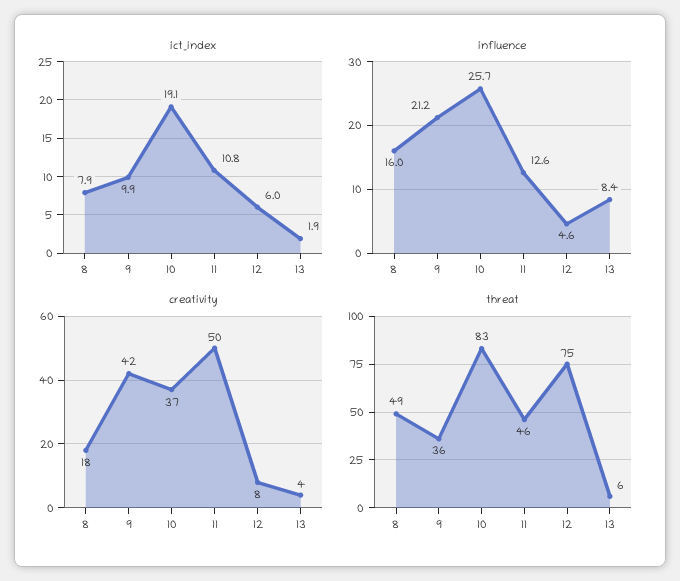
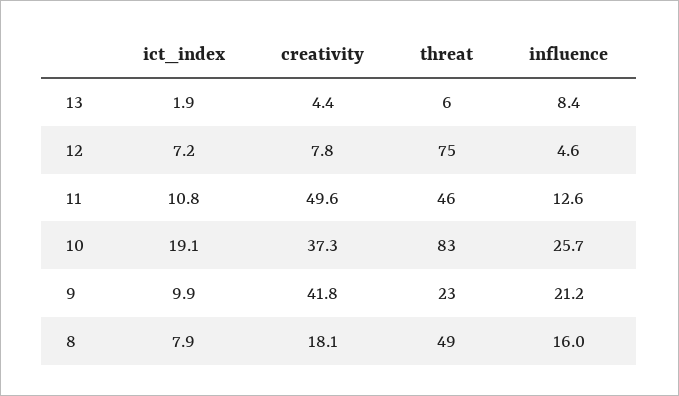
  {
    "ict_index": {
      "8": 7.9,
      "9": 9.9,
      "10": 19.1,
      "11": 10.8,
-     "12": 6,
+     "12": 7.2,
      "13": 1.9
    },
    "influence": {
      "8": 16,
      "9": 21.2,
      "10": 25.7,
      "11": 12.6,
      "12": 4.6,
      "13": 8.4
    },
    "creativity": {
      "8": 18.1,
      "9": 41.8,
      "10": 37.3,
      "11": 49.6,
      "12": 7.8,
      "13": 4.4
    },
    "threat": {
      "8": 49,
-     "9": 36,
+     "9": 23,
      "10": 83,
      "11": 46,
      "12": 75,
      "13": 6
    }
  }

